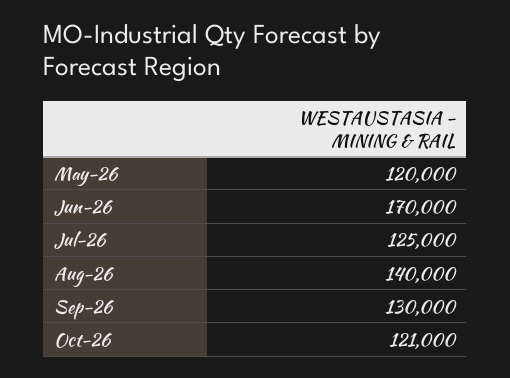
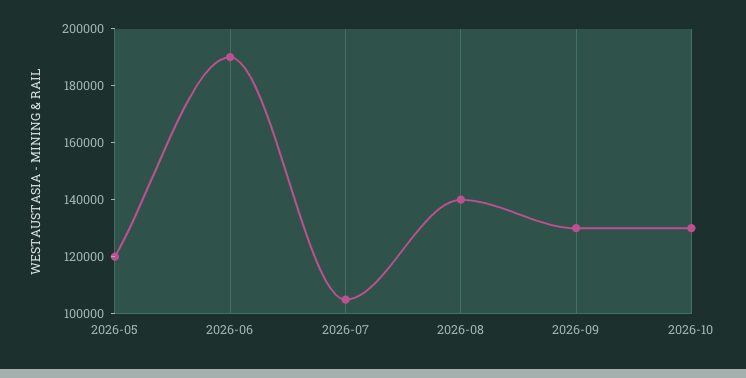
  {
    "May-26": 120000,
-   "Jun-26": 170000,
+   "Jun-26": 190000,
-   "Jul-26": 125000,
+   "Jul-26": 105000,
    "Aug-26": 140000,
    "Sep-26": 130000,
-   "Oct-26": 121000
+   "Oct-26": 130000
  }

